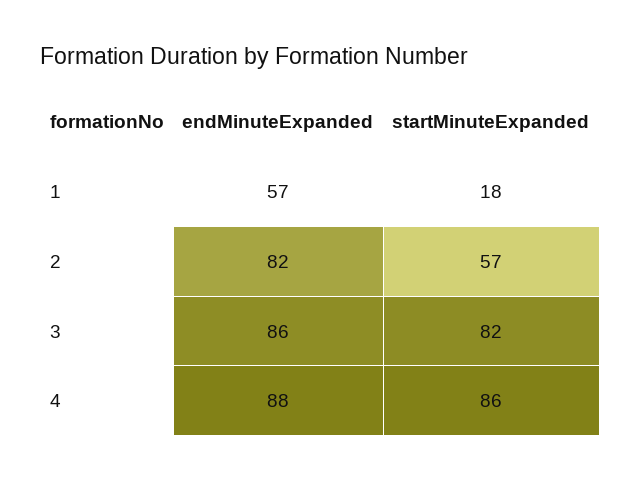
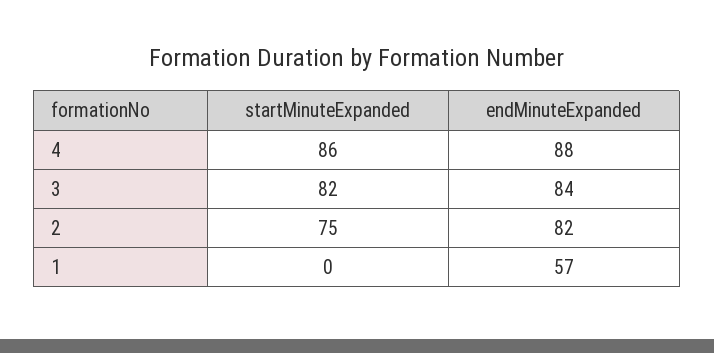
  {
    "endMinuteExpanded": {
      "1": 57,
      "2": 82,
-     "3": 86,
+     "3": 84,
      "4": 88
    },
    "startMinuteExpanded": {
-     "1": 18,
+     "1": 0,
-     "2": 57,
+     "2": 75,
      "3": 82,
      "4": 86
    }
  }

